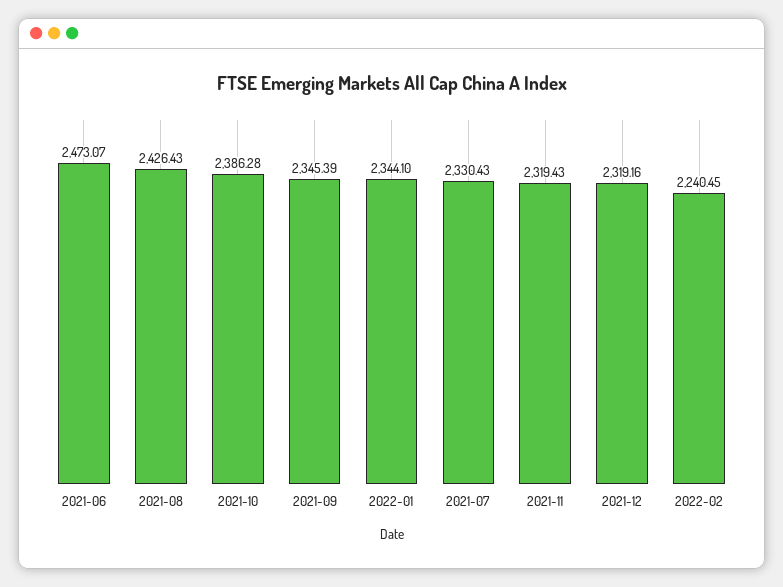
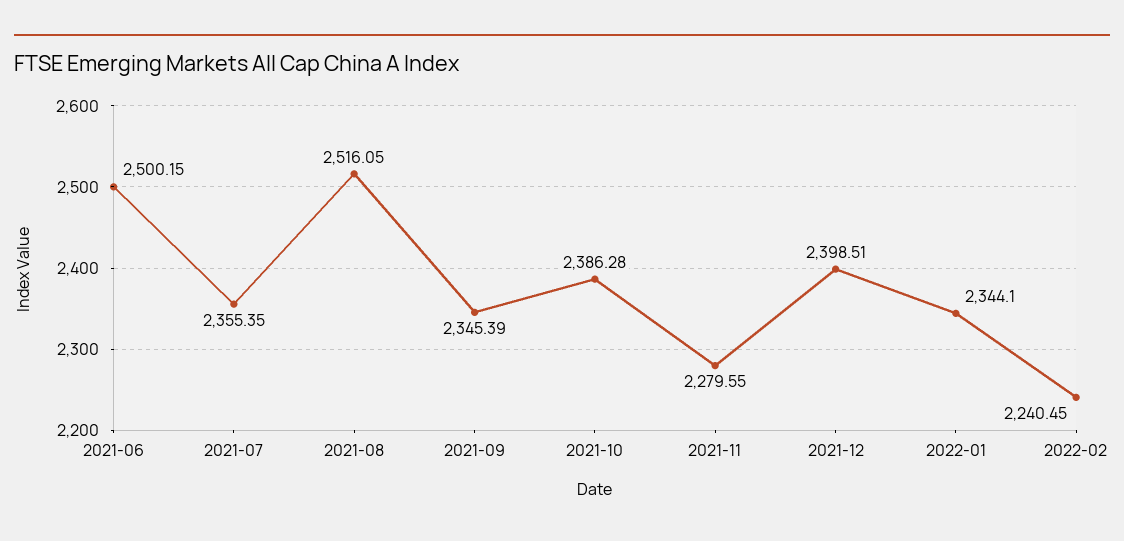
  {
-   "2021-06": 2473.07,
+   "2021-06": 2500.15,
-   "2021-08": 2426.43,
+   "2021-08": 2516.05,
    "2021-10": 2386.28,
    "2021-09": 2345.39,
    "2022-01": 2344.1,
-   "2021-07": 2330.43,
+   "2021-07": 2355.35,
-   "2021-11": 2319.43,
+   "2021-11": 2279.55,
-   "2021-12": 2319.16,
+   "2021-12": 2398.51,
    "2022-02": 2240.45
  }

